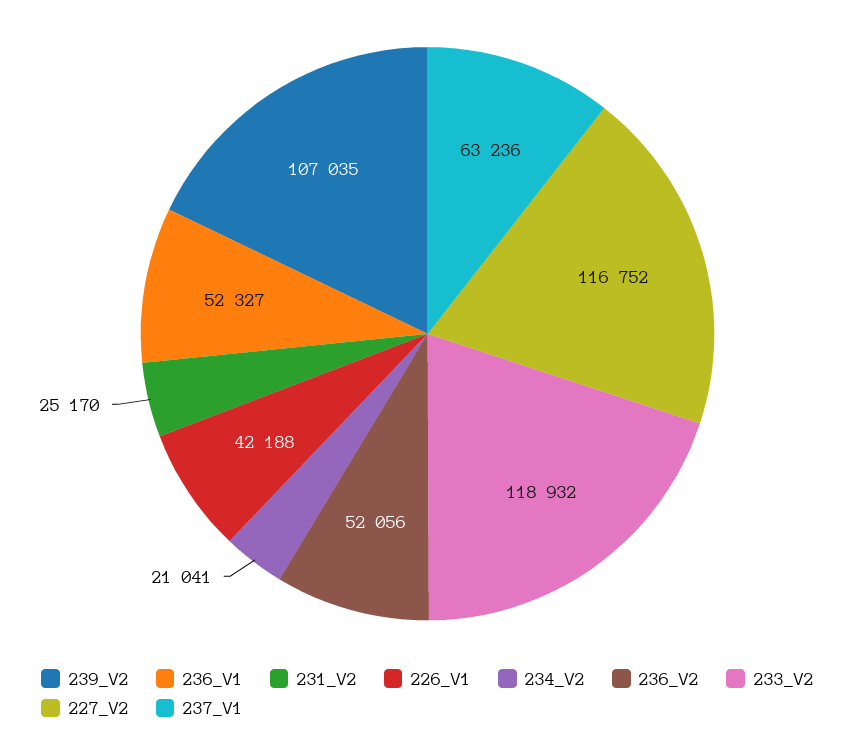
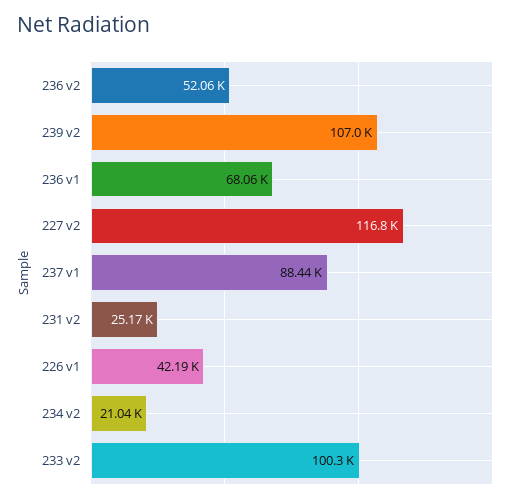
  {
    "239_V2": 107035,
-   "236_V1": 52327,
+   "236_V1": 68060,
    "231_V2": 25170,
    "226_V1": 42188,
    "234_V2": 21041,
    "236_V2": 52056,
-   "233_V2": 118932,
+   "233_V2": 100300,
    "227_V2": 116752,
-   "237_V1": 63236
+   "237_V1": 88440
  }

